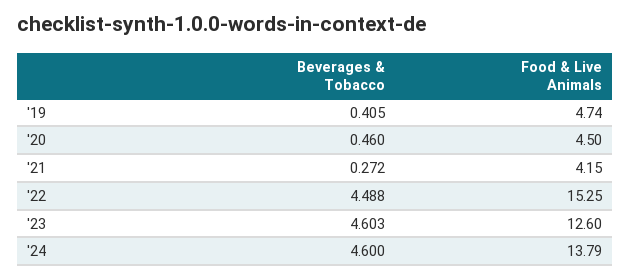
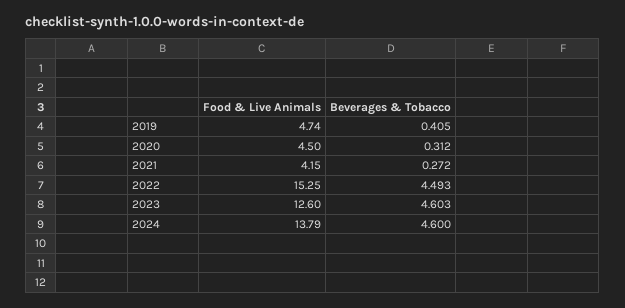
  {
    "Beverages & Tobacco": {
      "'19": 0.405,
-     "'20": 0.46,
+     "'20": 0.312,
      "'21": 0.272,
-     "'22": 4.488,
+     "'22": 4.493,
      "'23": 4.603,
      "'24": 4.6
    },
    "Food & Live Animals": {
      "'19": 4.74,
      "'20": 4.5,
      "'21": 4.15,
      "'22": 15.25,
      "'23": 12.6,
      "'24": 13.79
    }
  }

